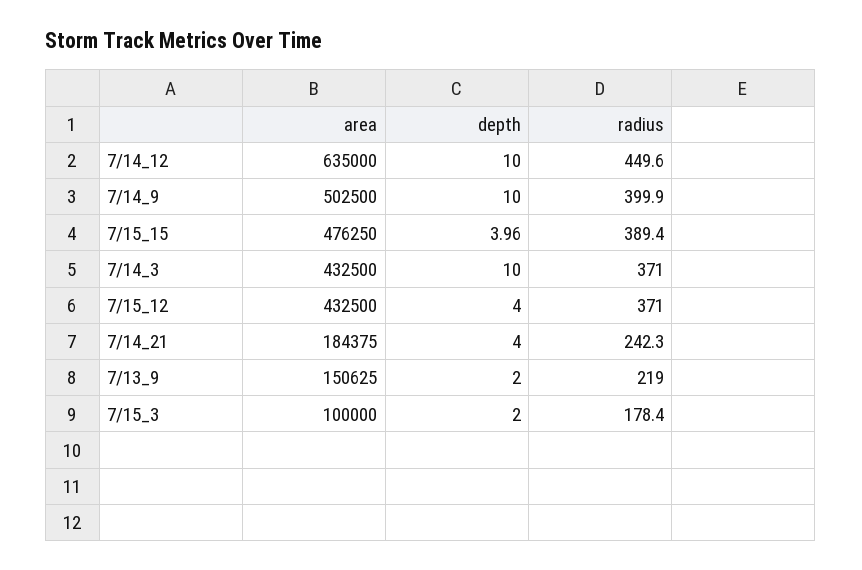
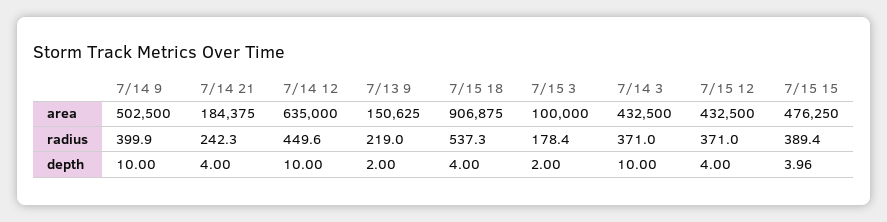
  {
    "area": {
      "7/14_12": 635000,
      "7/14_9": 502500,
      "7/15_15": 476250,
      "7/14_3": 432500,
      "7/15_12": 432500,
      "7/14_21": 184375,
      "7/13_9": 150625,
-     "7/15_3": 100000
+     "7/15_3": 100000,
+     "7/15 18": 906875
    },
    "depth": {
      "7/14_12": 10,
      "7/14_9": 10,
      "7/15_15": 3.96,
      "7/14_3": 10,
      "7/15_12": 4,
      "7/14_21": 4,
      "7/13_9": 2,
-     "7/15_3": 2
+     "7/15_3": 2,
+     "7/15 18": 4
    },
    "radius": {
      "7/14_12": 449.6,
      "7/14_9": 399.9,
      "7/15_15": 389.4,
      "7/14_3": 371,
      "7/15_12": 371,
      "7/14_21": 242.3,
      "7/13_9": 219,
-     "7/15_3": 178.4
+     "7/15_3": 178.4,
+     "7/15 18": 537.3
    }
  }

